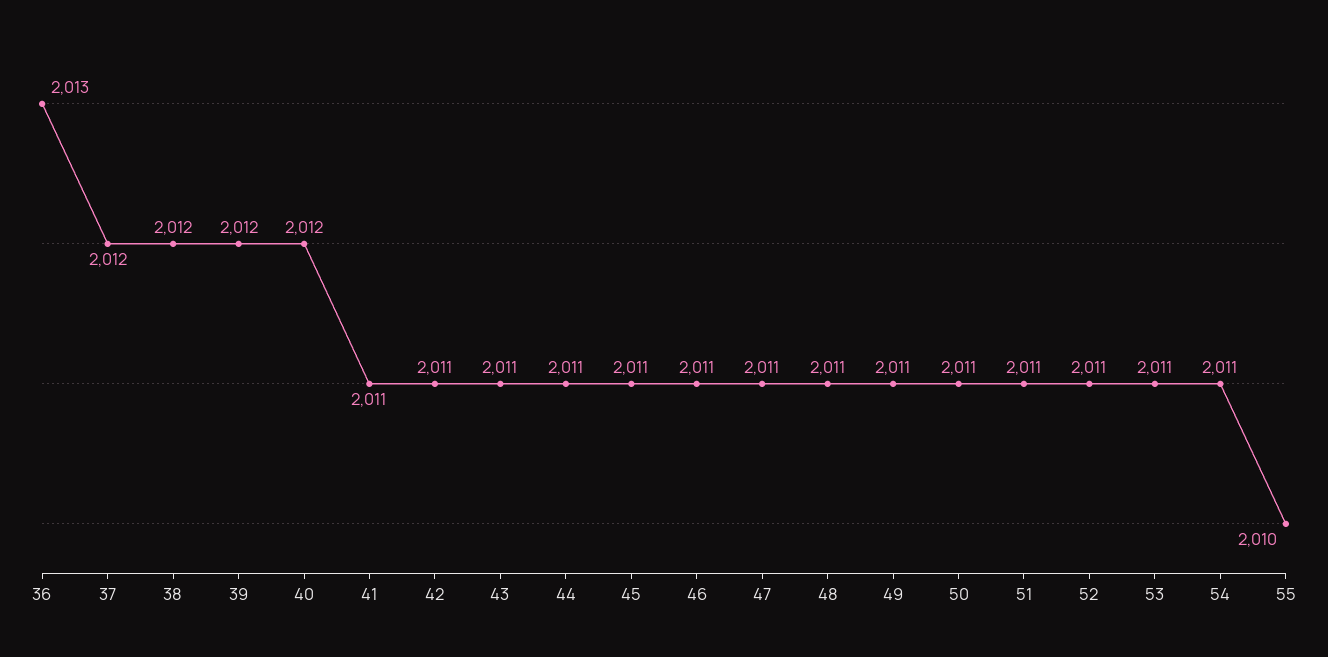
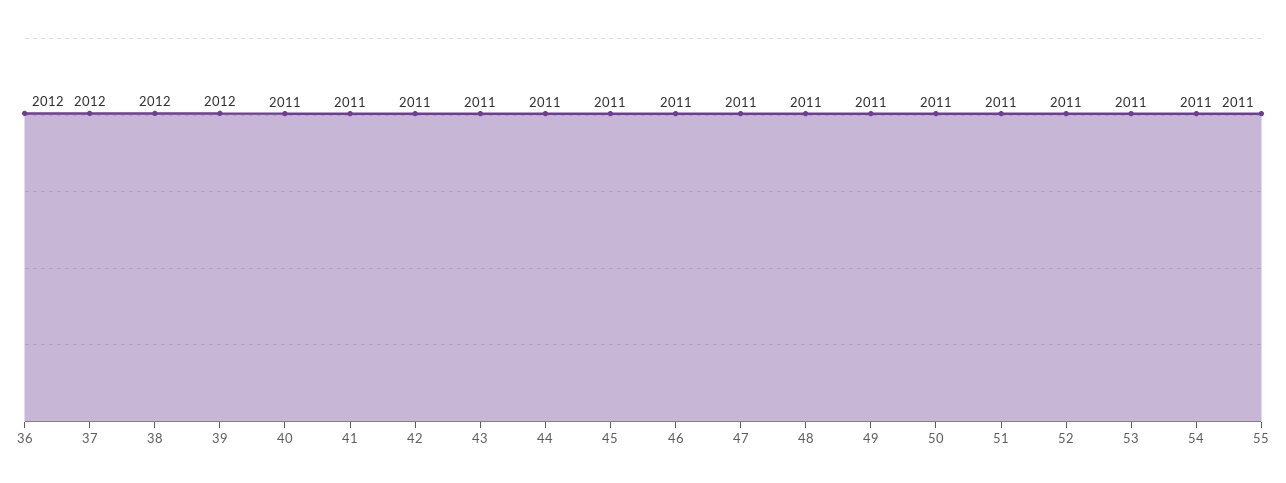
  {
-   "36": 2013,
+   "36": 2012,
    "37": 2012,
    "38": 2012,
    "39": 2012,
-   "40": 2012,
+   "40": 2011,
    "41": 2011,
    "42": 2011,
    "43": 2011,
    "44": 2011,
    "45": 2011,
    "46": 2011,
    "47": 2011,
    "48": 2011,
    "49": 2011,
    "50": 2011,
    "51": 2011,
    "52": 2011,
    "53": 2011,
    "54": 2011,
-   "55": 2010
+   "55": 2011
  }

